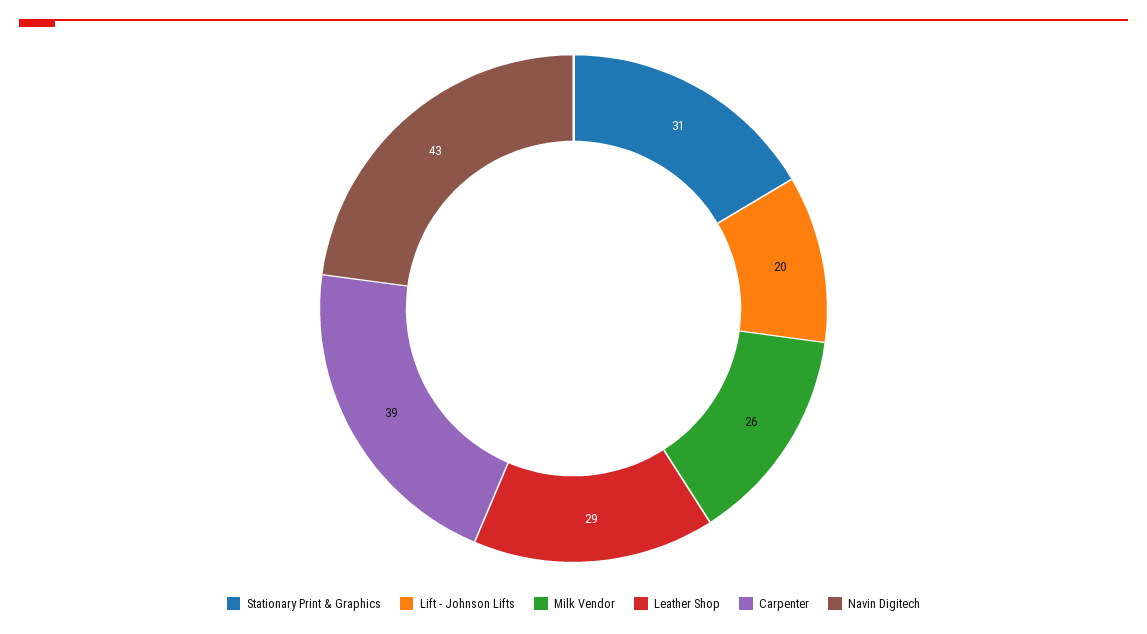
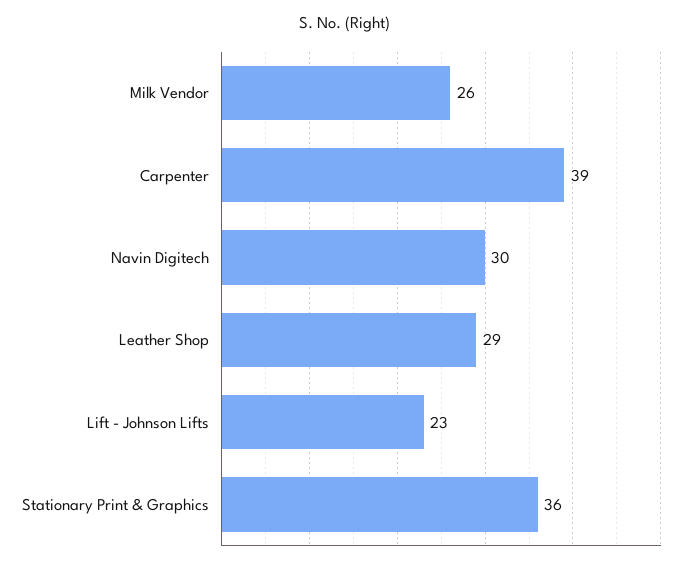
  {
-   "Stationary Print & Graphics": 31,
+   "Stationary Print & Graphics": 36,
-   "Lift - Johnson Lifts": 20,
+   "Lift - Johnson Lifts": 23,
    "Milk Vendor": 26,
    "Leather Shop": 29,
    "Carpenter": 39,
-   "Navin Digitech": 43
+   "Navin Digitech": 30
  }

